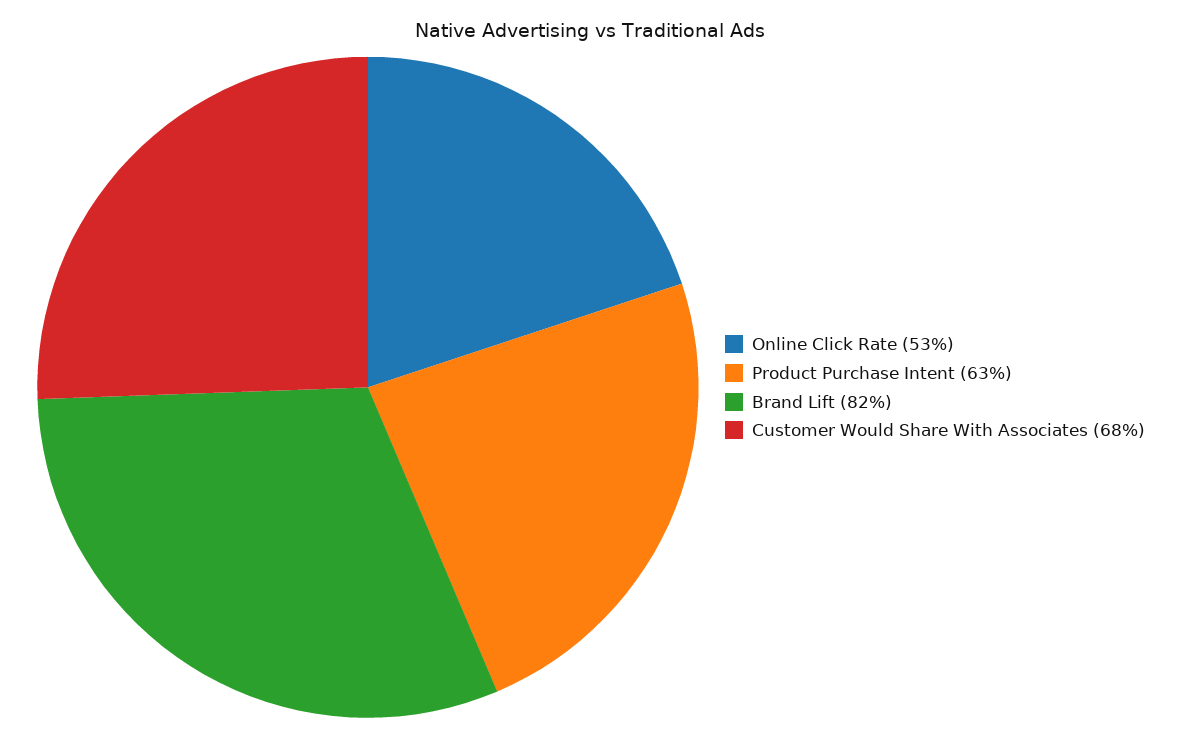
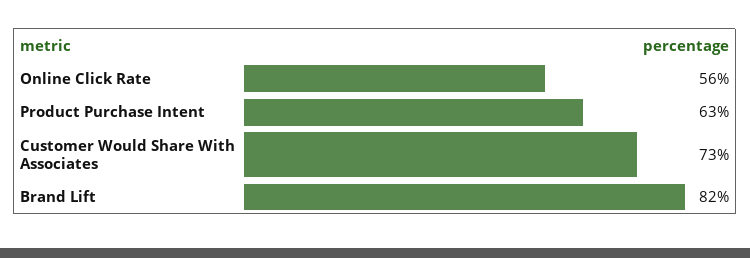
  {
-   "Online Click Rate": 53,
+   "Online Click Rate": 56,
    "Product Purchase Intent": 63,
    "Brand Lift": 82,
-   "Customer Would Share With Associates": 68
+   "Customer Would Share With Associates": 73
  }

